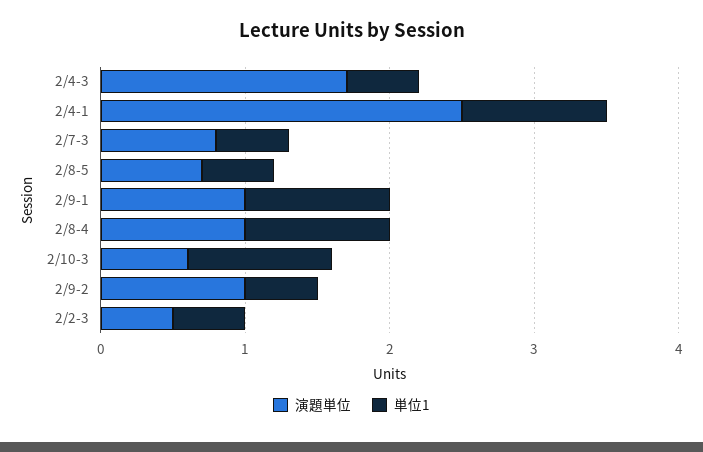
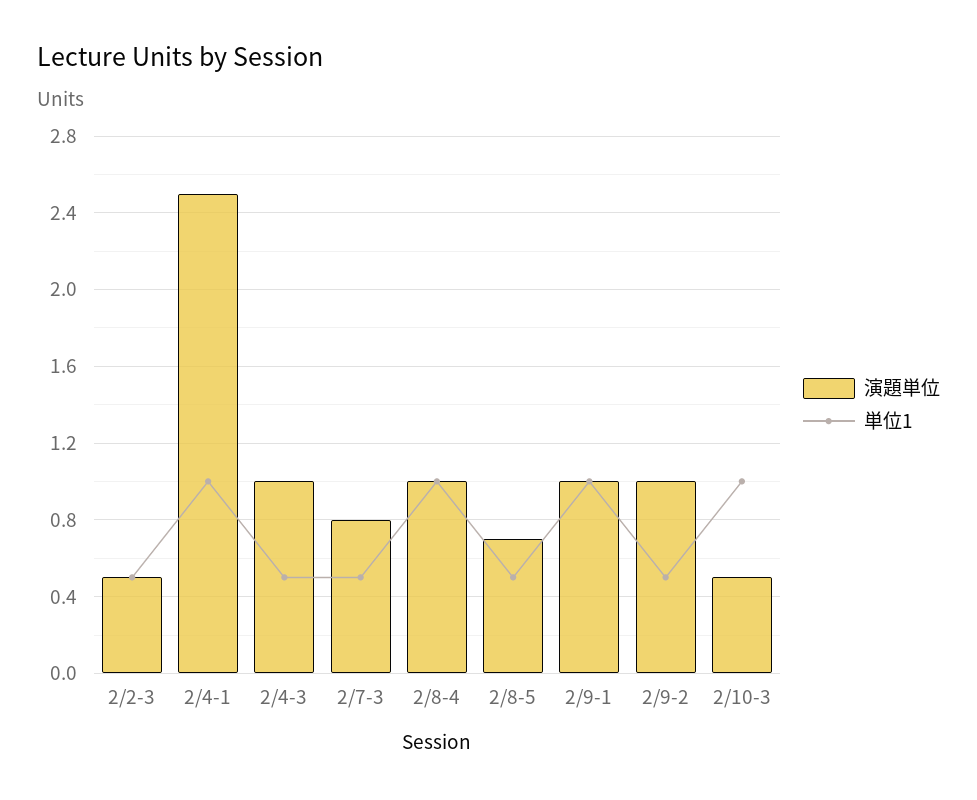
  {
    "演題単位": {
-     "2/4-3": 1.7,
+     "2/4-3": 1,
      "2/4-1": 2.5,
      "2/7-3": 0.8,
      "2/8-5": 0.7,
      "2/9-1": 1,
      "2/8-4": 1,
-     "2/10-3": 0.6,
+     "2/10-3": 0.5,
      "2/9-2": 1,
      "2/2-3": 0.5
    },
    "単位1": {
      "2/4-3": 0.5,
      "2/4-1": 1,
      "2/7-3": 0.5,
      "2/8-5": 0.5,
      "2/9-1": 1,
      "2/8-4": 1,
      "2/10-3": 1,
      "2/9-2": 0.5,
      "2/2-3": 0.5
    }
  }

